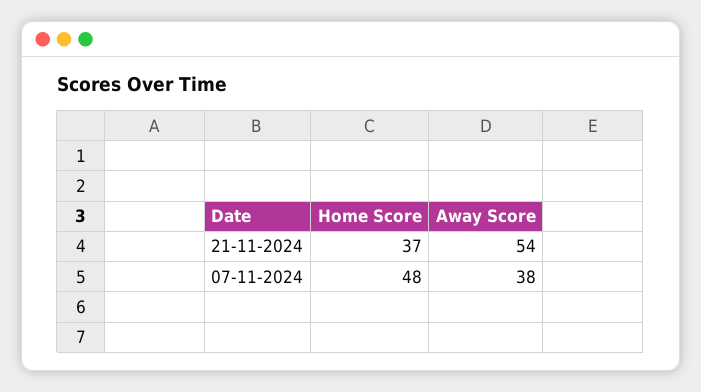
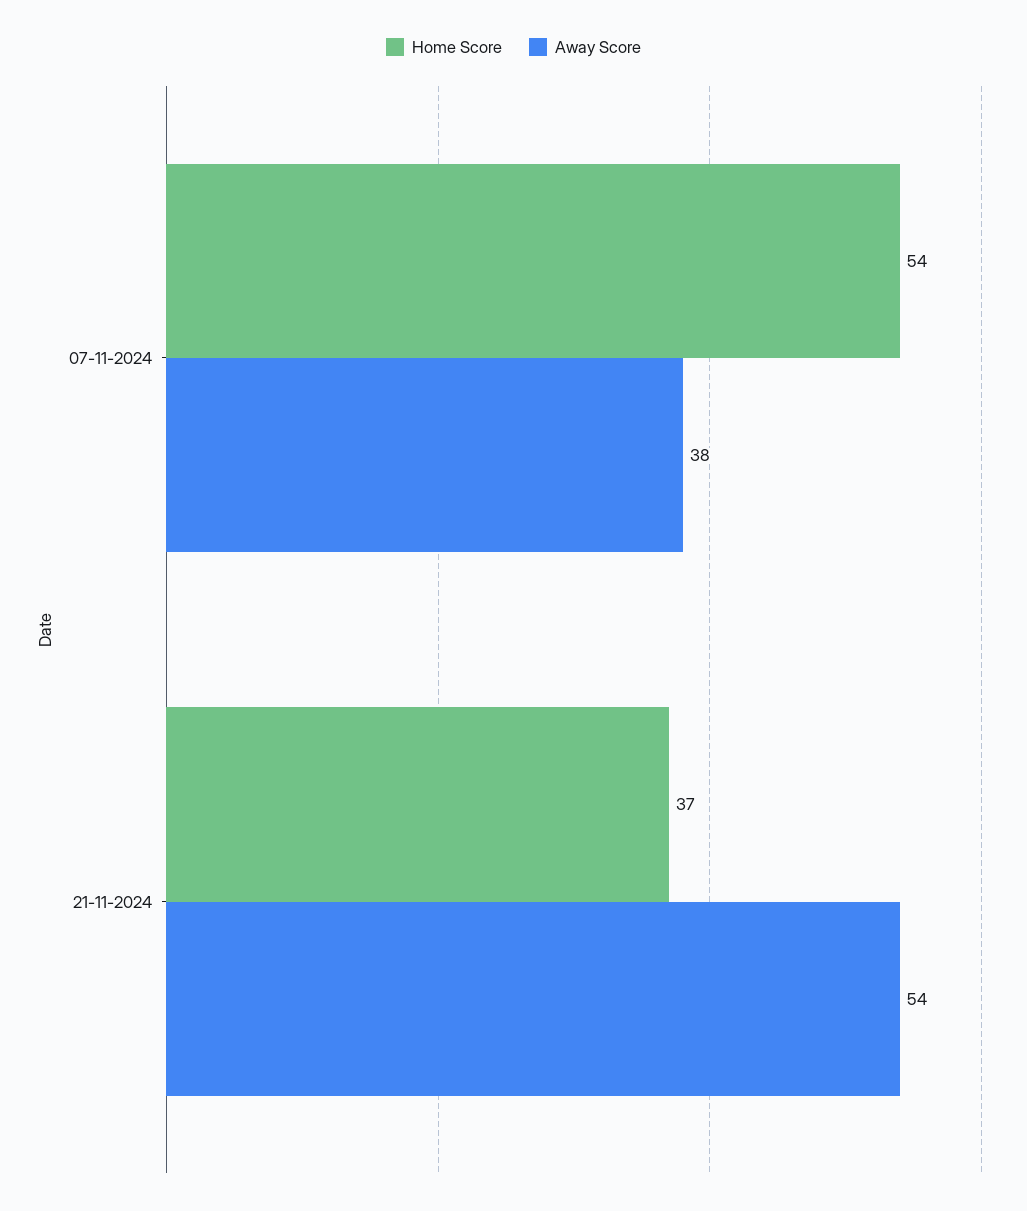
  {
    "Home Score": {
      "21-11-2024": 37,
-     "07-11-2024": 48
+     "07-11-2024": 54
    },
    "Away Score": {
      "21-11-2024": 54,
      "07-11-2024": 38
    }
  }

